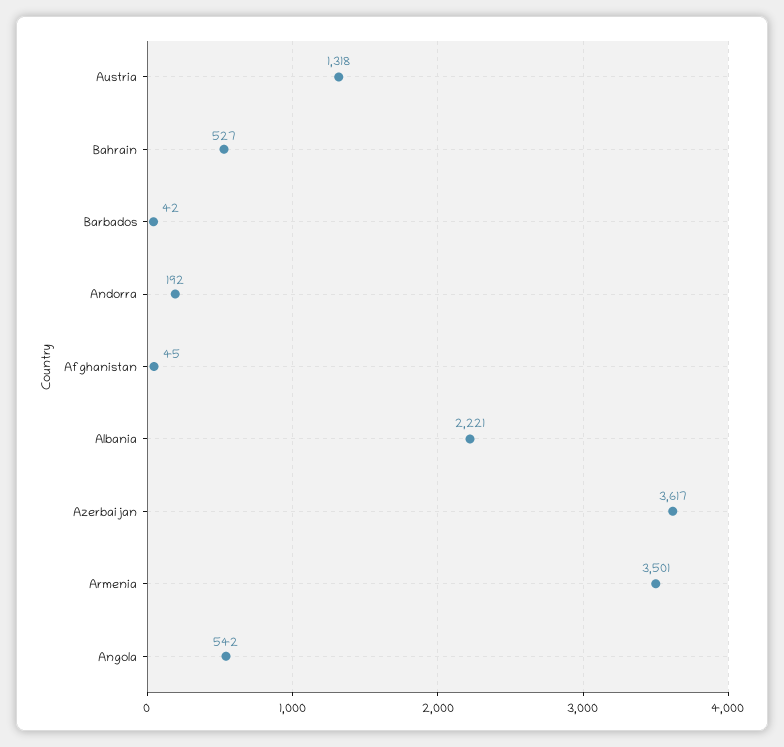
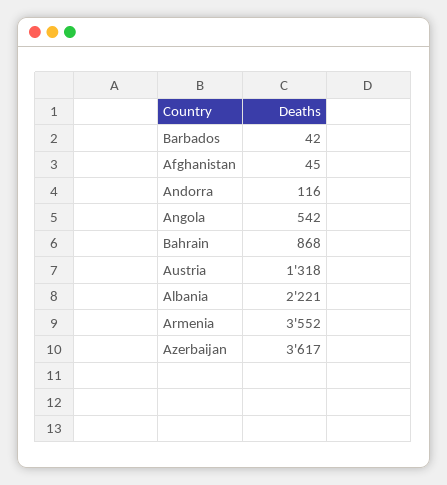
  {
    "Austria": 1318,
-   "Bahrain": 527,
+   "Bahrain": 868,
    "Barbados": 42,
-   "Andorra": 192,
+   "Andorra": 116,
    "Afghanistan": 45,
    "Albania": 2221,
    "Azerbaijan": 3617,
-   "Armenia": 3501,
+   "Armenia": 3552,
    "Angola": 542
  }

